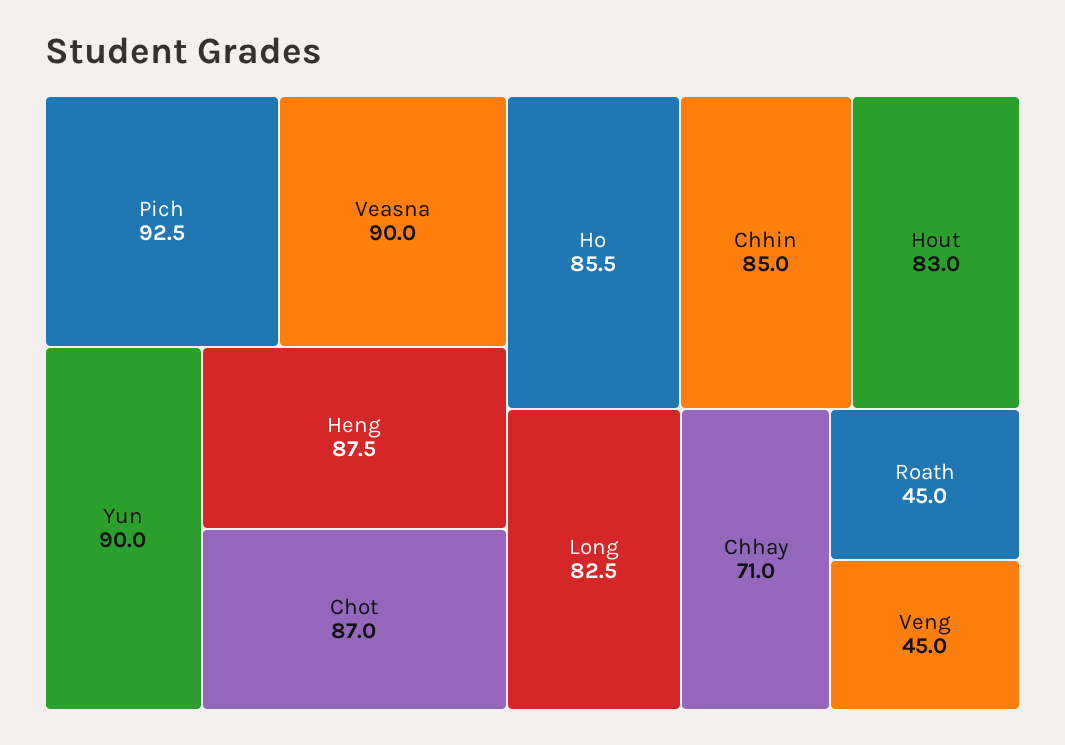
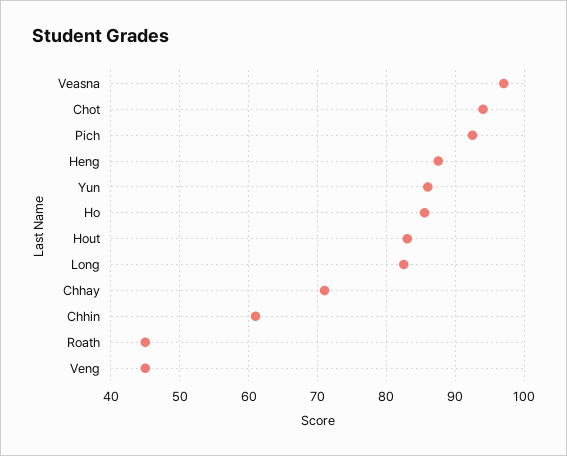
  {
    "Pich": 92.5,
-   "Veasna": 90,
+   "Veasna": 97,
-   "Yun": 90,
+   "Yun": 86,
    "Heng": 87.5,
-   "Chot": 87,
+   "Chot": 94,
    "Ho": 85.5,
-   "Chhin": 85,
+   "Chhin": 61,
    "Hout": 83,
    "Long": 82.5,
    "Chhay": 71,
    "Roath": 45,
    "Veng": 45
  }

